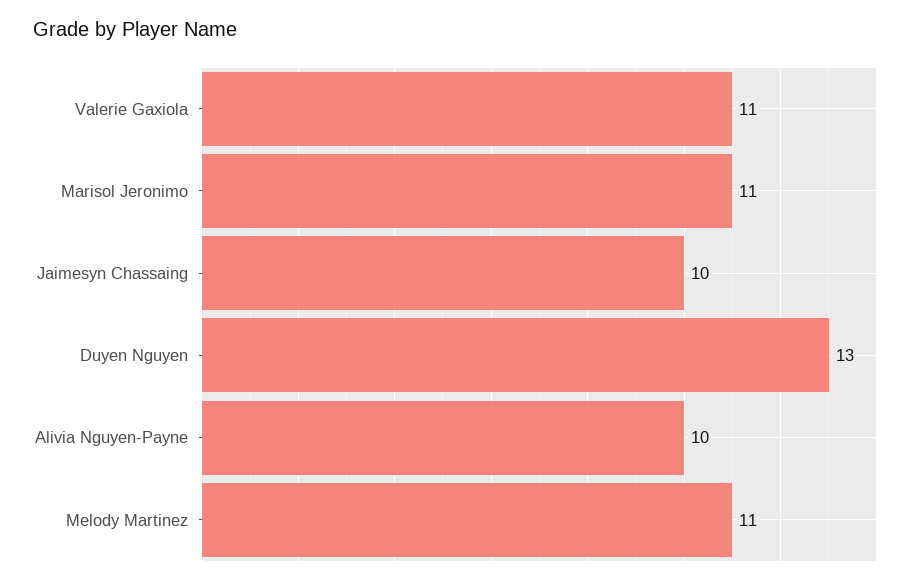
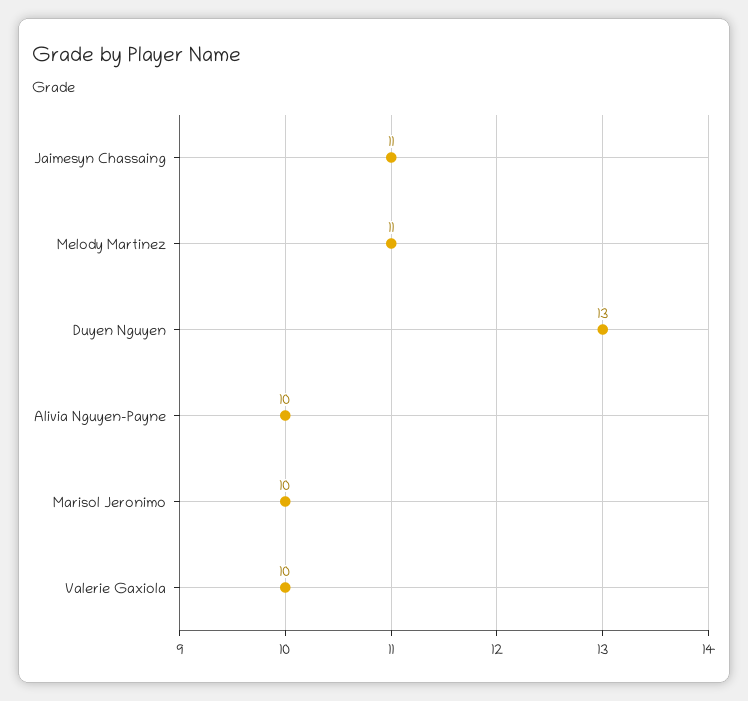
  {
-   "Valerie Gaxiola": 11,
+   "Valerie Gaxiola": 10,
-   "Marisol Jeronimo": 11,
+   "Marisol Jeronimo": 10,
-   "Jaimesyn Chassaing": 10,
+   "Jaimesyn Chassaing": 11,
    "Duyen Nguyen": 13,
    "Alivia Nguyen-Payne": 10,
    "Melody Martinez": 11
  }

